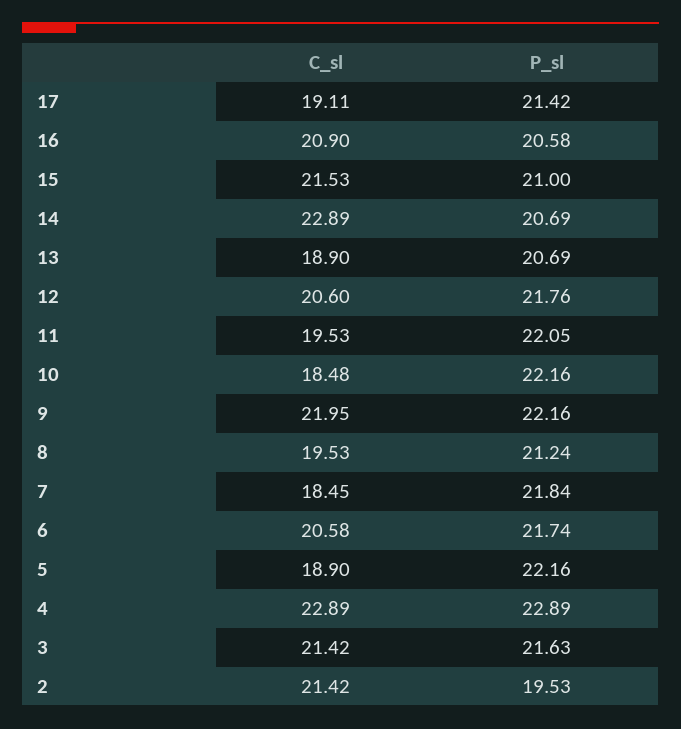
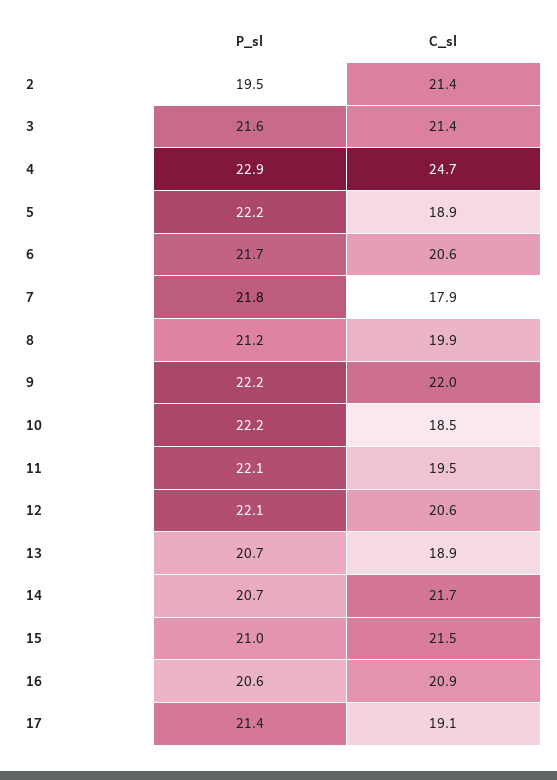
  {
    "C_sl": {
      "17": 19.11,
      "16": 20.9,
      "15": 21.53,
-     "14": 22.89,
+     "14": 21.7,
      "13": 18.9,
      "12": 20.6,
      "11": 19.53,
      "10": 18.48,
      "9": 21.95,
-     "8": 19.53,
+     "8": 19.9,
-     "7": 18.45,
+     "7": 17.9,
      "6": 20.58,
      "5": 18.9,
-     "4": 22.89,
+     "4": 24.7,
      "3": 21.42,
      "2": 21.42
    },
    "P_sl": {
      "17": 21.42,
      "16": 20.58,
      "15": 21,
      "14": 20.69,
      "13": 20.69,
-     "12": 21.76,
+     "12": 22.1,
      "11": 22.05,
      "10": 22.16,
      "9": 22.16,
      "8": 21.24,
      "7": 21.84,
      "6": 21.74,
      "5": 22.16,
      "4": 22.89,
      "3": 21.63,
      "2": 19.53
    }
  }

